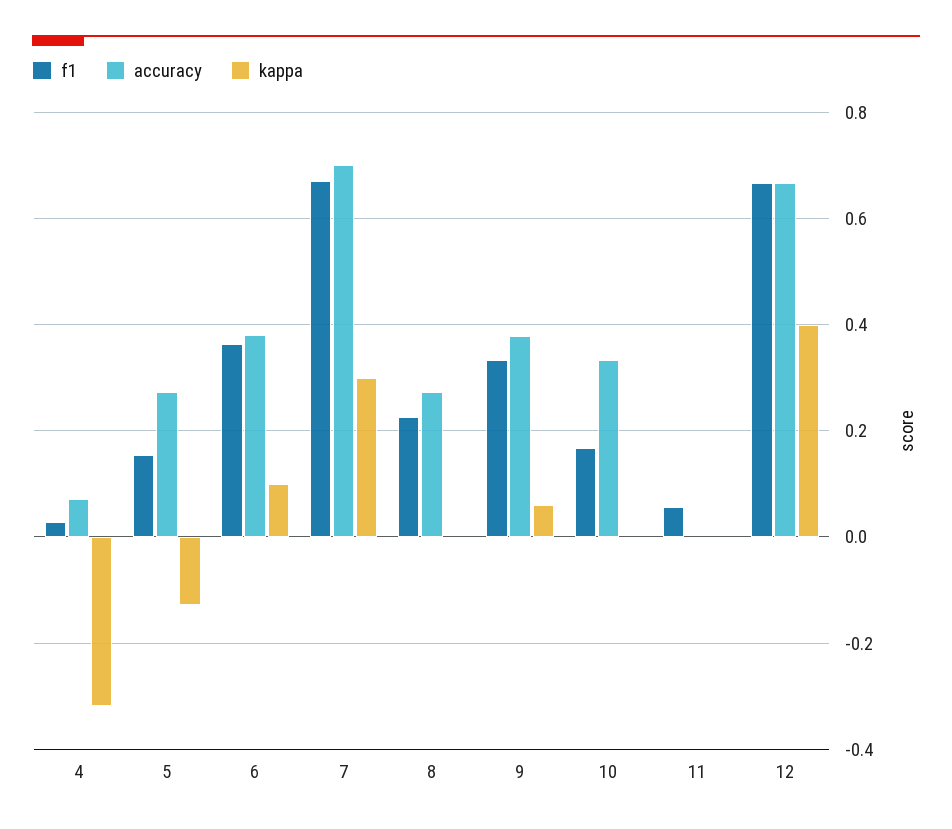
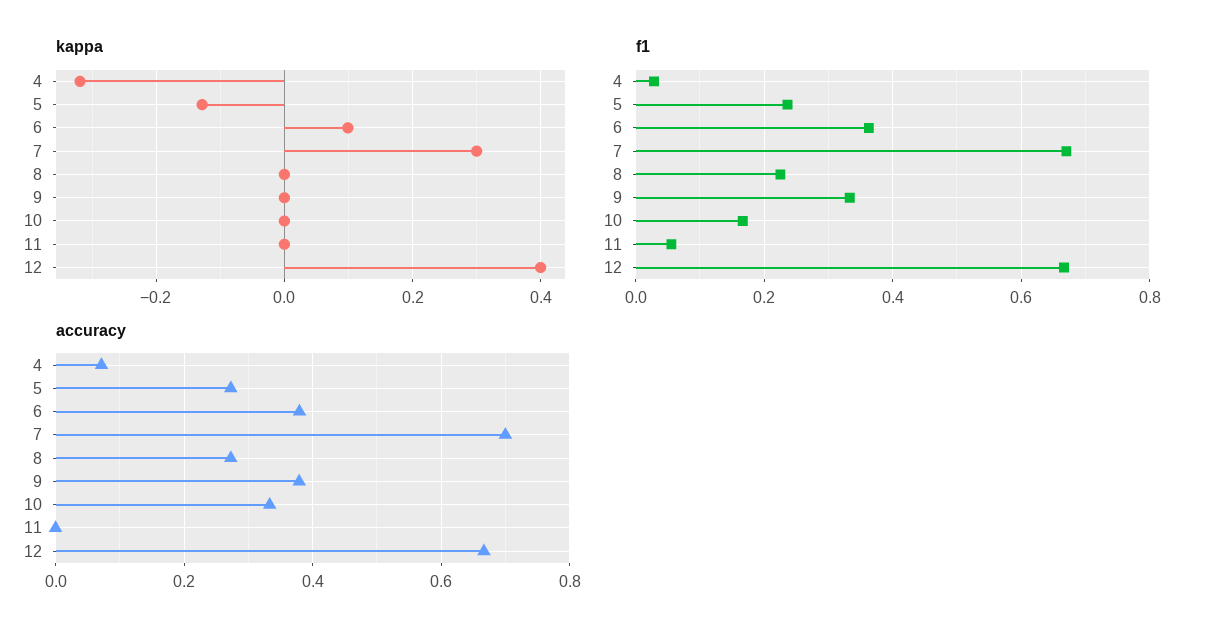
  {
    "f1": {
      "4": 0.02,
-     "5": 0.16,
+     "5": 0.24,
      "6": 0.36,
      "7": 0.68,
      "8": 0.22,
      "9": 0.34,
      "10": 0.16,
      "11": 0.06,
      "12": 0.66
    },
    "accuracy": {
      "4": 0.08,
      "5": 0.28,
      "6": 0.38,
      "7": 0.7,
      "8": 0.28,
      "9": 0.38,
      "10": 0.34,
      "11": 0,
      "12": 0.66
    },
    "kappa": {
      "4": -0.32,
      "5": -0.12,
      "6": 0.1,
      "7": 0.3,
      "8": 0,
-     "9": 0.06,
+     "9": 0,
      "10": 0,
      "11": 0,
      "12": 0.4
    }
  }

